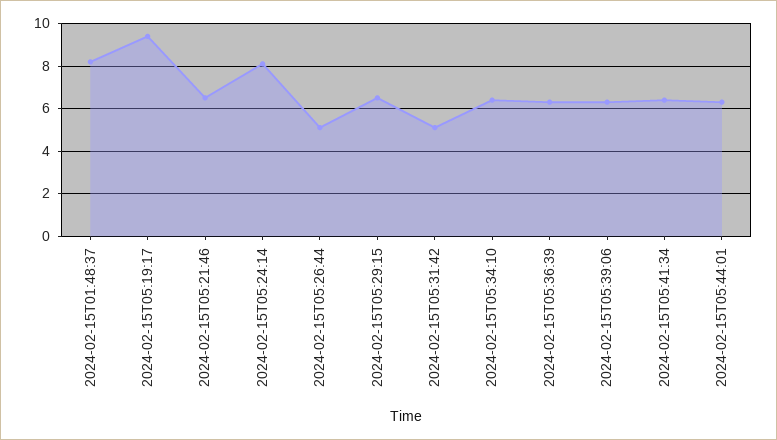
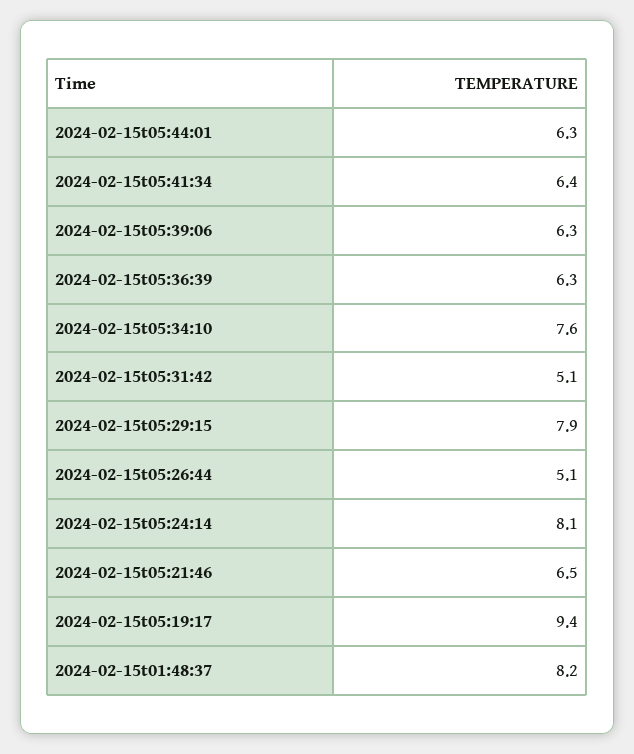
  {
    "2024-02-15T01:48:37": 8.2,
    "2024-02-15T05:19:17": 9.4,
    "2024-02-15T05:21:46": 6.5,
    "2024-02-15T05:24:14": 8.1,
    "2024-02-15T05:26:44": 5.1,
-   "2024-02-15T05:29:15": 6.5,
+   "2024-02-15T05:29:15": 7.9,
    "2024-02-15T05:31:42": 5.1,
-   "2024-02-15T05:34:10": 6.5,
+   "2024-02-15T05:34:10": 7.6,
    "2024-02-15T05:36:39": 6.3,
    "2024-02-15T05:39:06": 6.3,
    "2024-02-15T05:41:34": 6.4,
    "2024-02-15T05:44:01": 6.3
  }

